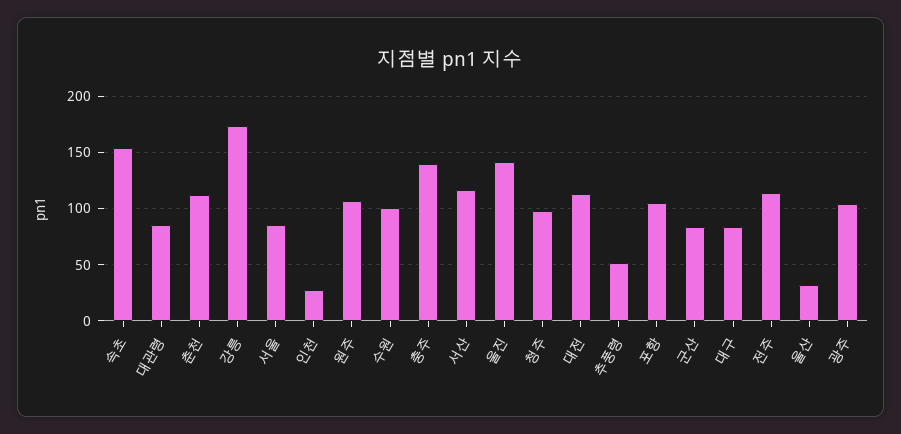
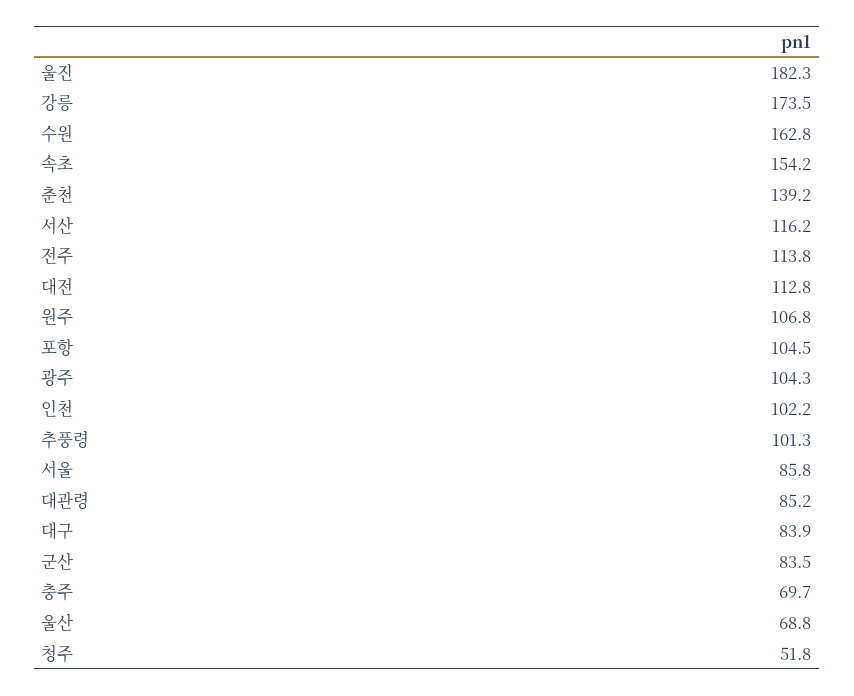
  {
    "속초": 154.2,
    "대관령": 85.2,
-   "춘천": 110,
+   "춘천": 139.2,
    "강릉": 173.5,
    "서울": 85.8,
-   "인천": 30,
+   "인천": 102.2,
    "원주": 106.8,
-   "수원": 100,
+   "수원": 162.8,
-   "충주": 140,
+   "충주": 69.7,
    "서산": 116.2,
-   "울진": 140,
+   "울진": 182.3,
-   "청주": 100,
+   "청주": 51.8,
    "대전": 112.8,
-   "추풍령": 50,
+   "추풍령": 101.3,
    "포항": 104.5,
    "군산": 83.5,
    "대구": 83.9,
    "전주": 113.8,
-   "울산": 30,
+   "울산": 68.8,
    "광주": 104.3
  }

